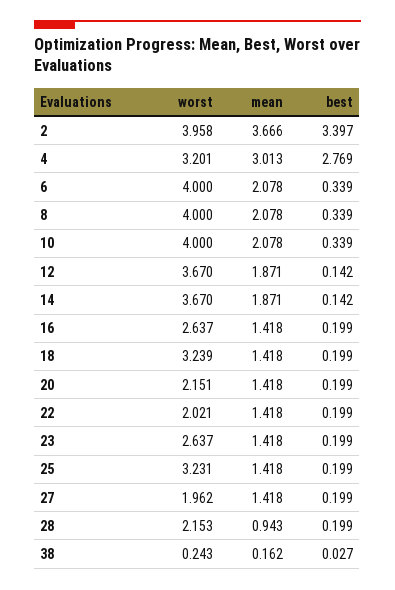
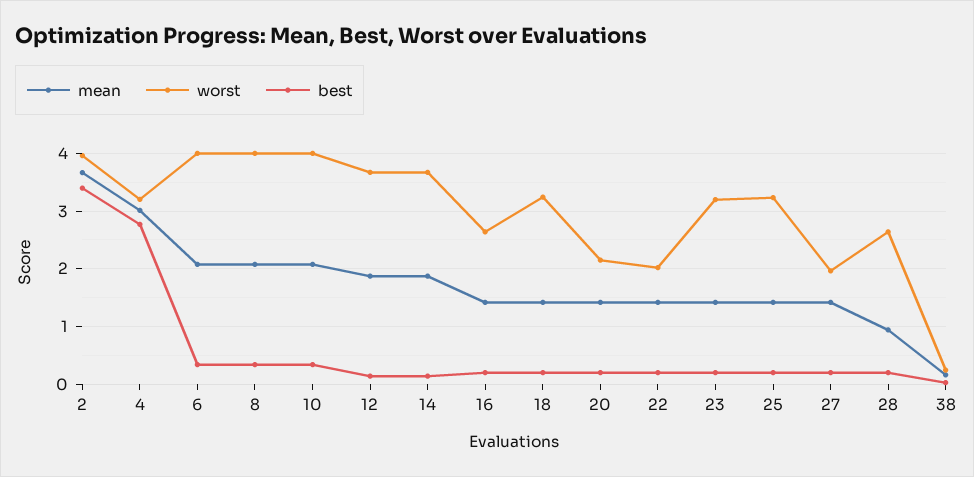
  {
    "worst": {
      "2": 3.958,
      "4": 3.201,
      "6": 4,
      "8": 4,
      "10": 4,
      "12": 3.67,
      "14": 3.67,
      "16": 2.637,
      "18": 3.239,
      "20": 2.151,
      "22": 2.021,
-     "23": 2.637,
+     "23": 3.2,
      "25": 3.231,
      "27": 1.962,
-     "28": 2.153,
+     "28": 2.6,
      "38": 0.243
    },
    "mean": {
      "2": 3.666,
      "4": 3.013,
      "6": 2.078,
      "8": 2.078,
      "10": 2.078,
      "12": 1.871,
      "14": 1.871,
      "16": 1.418,
      "18": 1.418,
      "20": 1.418,
      "22": 1.418,
      "23": 1.418,
      "25": 1.418,
      "27": 1.418,
      "28": 0.943,
      "38": 0.162
    },
    "best": {
      "2": 3.397,
      "4": 2.769,
      "6": 0.339,
      "8": 0.339,
      "10": 0.339,
      "12": 0.142,
      "14": 0.142,
      "16": 0.199,
      "18": 0.199,
      "20": 0.199,
      "22": 0.199,
      "23": 0.199,
      "25": 0.199,
      "27": 0.199,
      "28": 0.199,
      "38": 0.027
    }
  }

